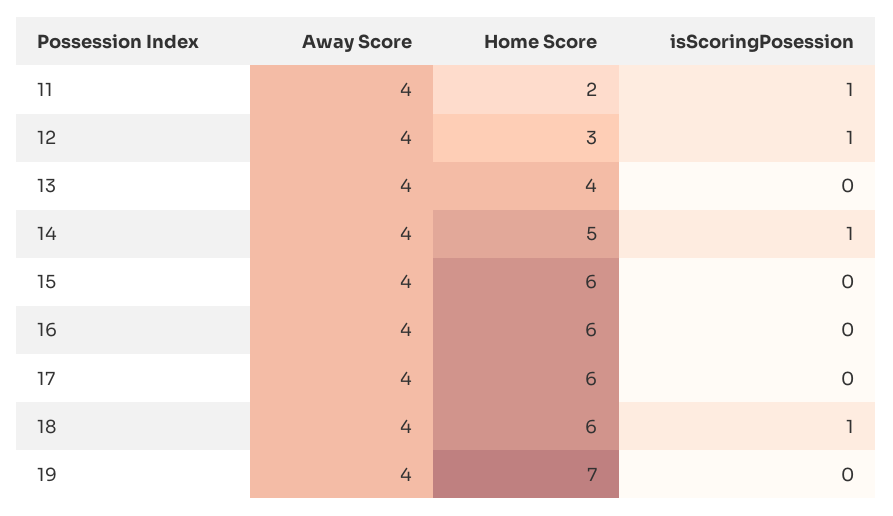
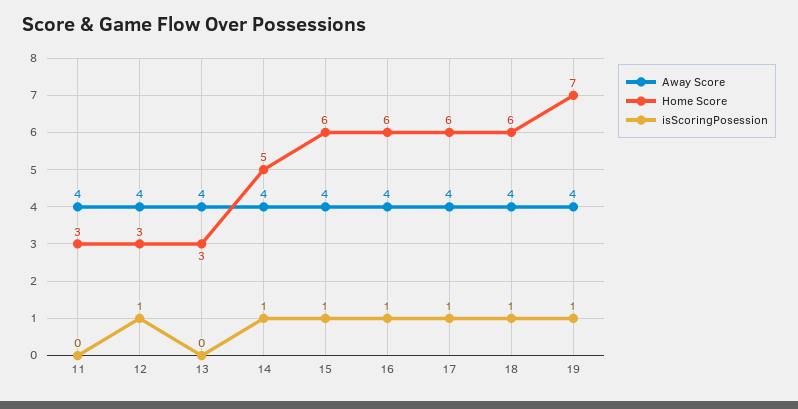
  {
    "Away Score": {
      "11": 4,
      "12": 4,
      "13": 4,
      "14": 4,
      "15": 4,
      "16": 4,
      "17": 4,
      "18": 4,
      "19": 4
    },
    "Home Score": {
-     "11": 2,
+     "11": 3,
      "12": 3,
-     "13": 4,
+     "13": 3,
      "14": 5,
      "15": 6,
      "16": 6,
      "17": 6,
      "18": 6,
      "19": 7
    },
    "isScoringPosession": {
-     "11": 1,
+     "11": 0,
      "12": 1,
      "13": 0,
      "14": 1,
-     "15": 0,
+     "15": 1,
-     "16": 0,
+     "16": 1,
-     "17": 0,
+     "17": 1,
      "18": 1,
-     "19": 0
+     "19": 1
    }
  }

